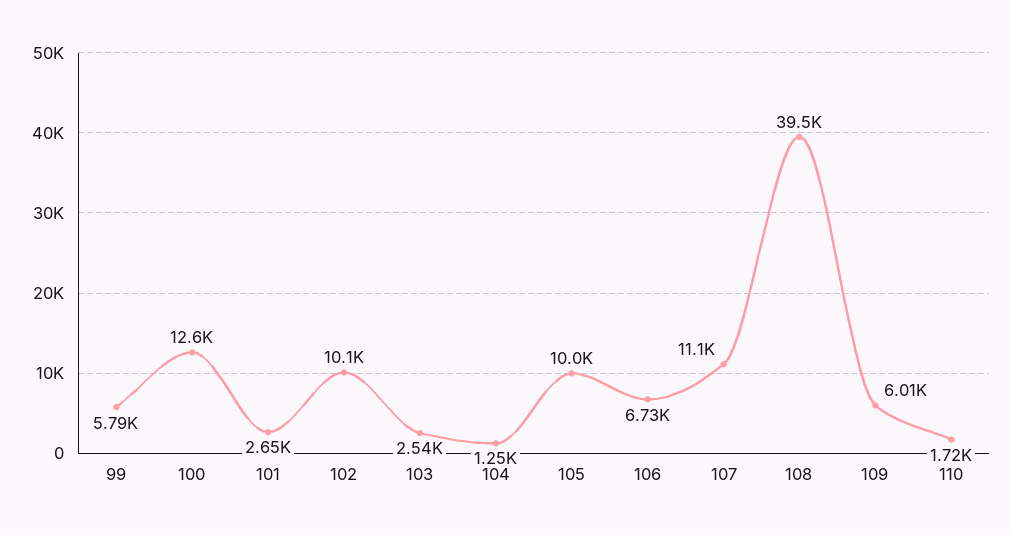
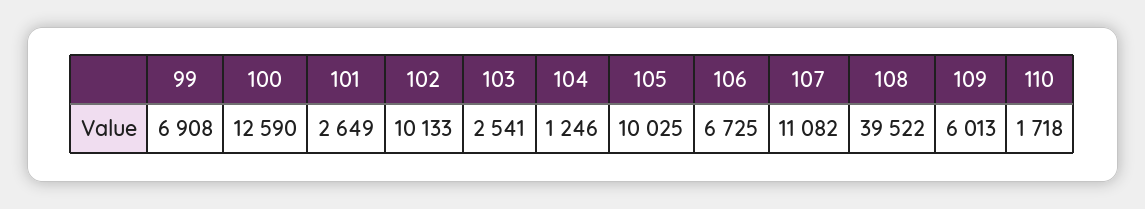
  {
-   "99": 5790,
+   "99": 6908,
    "100": 12590,
    "101": 2649,
    "102": 10133,
    "103": 2541,
    "104": 1246,
    "105": 10025,
    "106": 6725,
    "107": 11082,
    "108": 39522,
    "109": 6013,
    "110": 1718
  }

